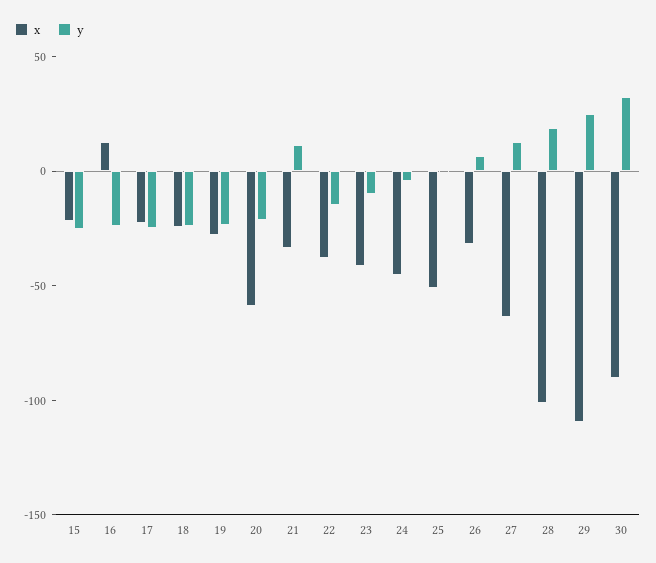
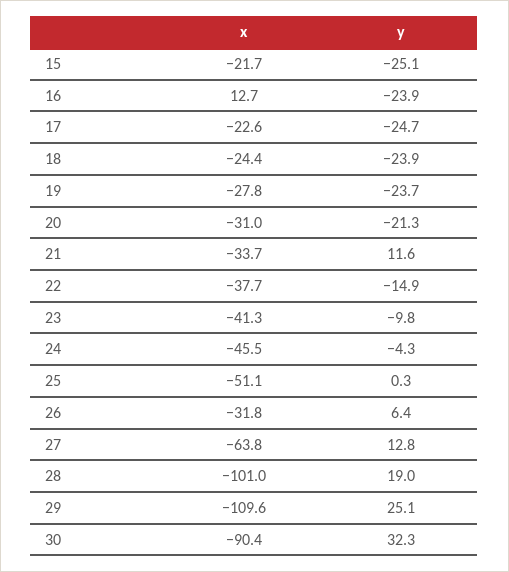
  {
    "x": {
      "15": -21.7,
      "16": 12.7,
      "17": -22.6,
      "18": -24.4,
      "19": -27.8,
-     "20": -60,
+     "20": -31,
      "21": -33.7,
      "22": -37.7,
      "23": -41.3,
      "24": -45.5,
      "25": -51.1,
      "26": -31.8,
      "27": -63.8,
      "28": -101,
      "29": -109.6,
      "30": -90.4
    },
    "y": {
      "15": -25.1,
      "16": -23.9,
      "17": -24.7,
      "18": -23.9,
      "19": -23.7,
      "20": -21.3,
      "21": 11.6,
      "22": -14.9,
      "23": -9.8,
      "24": -4.3,
      "25": 0.3,
      "26": 6.4,
      "27": 12.8,
      "28": 19,
      "29": 25.1,
      "30": 32.3
    }
  }

